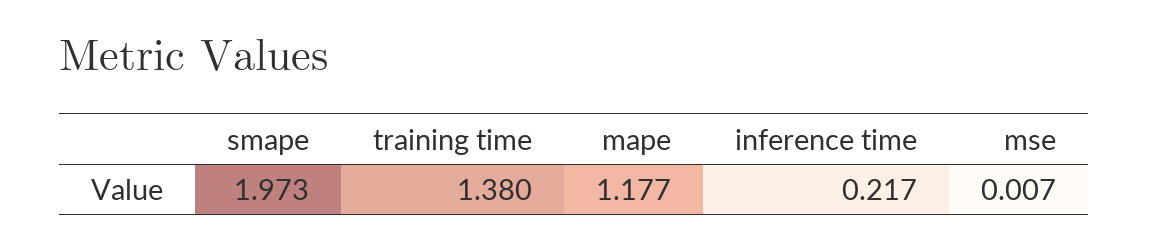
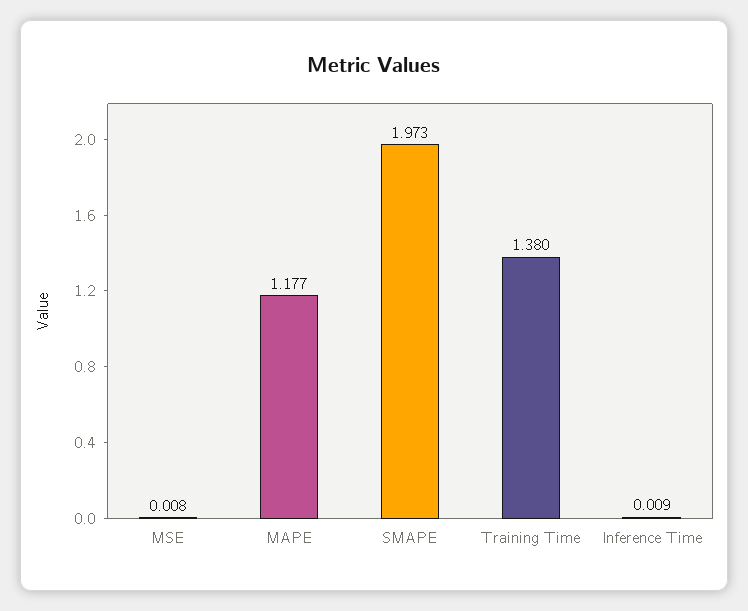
  {
    "smape": 1.973,
    "training time": 1.38,
    "mape": 1.177,
-   "inference time": 0.217,
+   "inference time": 0.009,
-   "mse": 0.007
+   "mse": 0.008
  }

